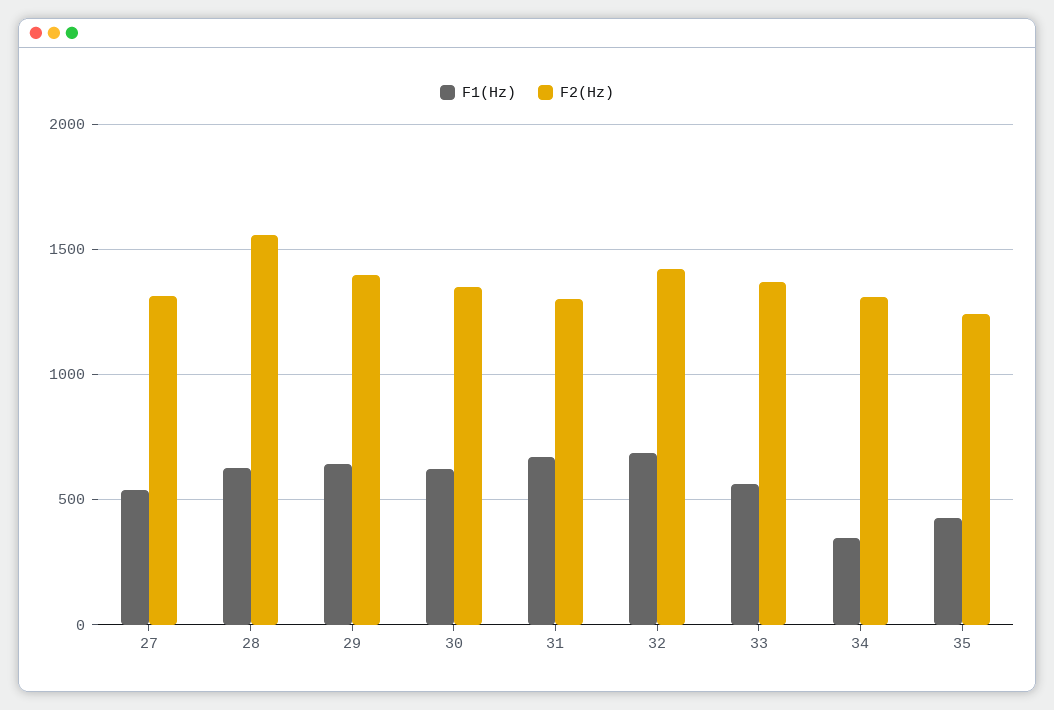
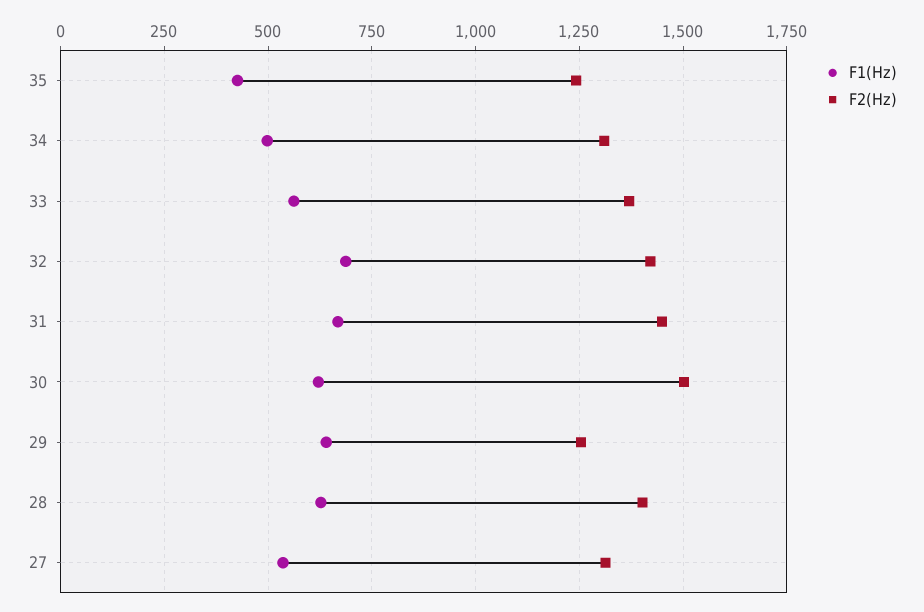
  {
    "F1(Hz)": {
      "27": 525,
      "28": 625,
      "29": 650,
      "30": 625,
      "31": 675,
      "32": 675,
      "33": 550,
-     "34": 350,
+     "34": 500,
      "35": 425
    },
    "F2(Hz)": {
      "27": 1325,
-     "28": 1550,
+     "28": 1400,
-     "29": 1400,
+     "29": 1250,
-     "30": 1350,
+     "30": 1500,
-     "31": 1300,
+     "31": 1450,
      "32": 1425,
      "33": 1375,
      "34": 1300,
      "35": 1250
    }
  }

